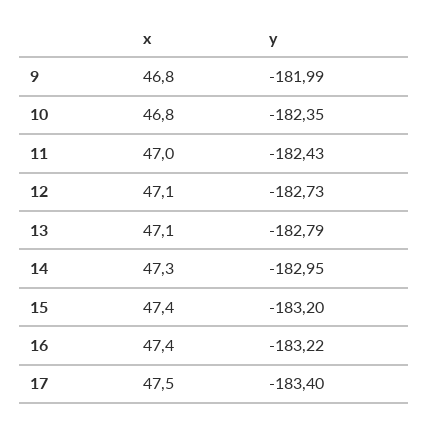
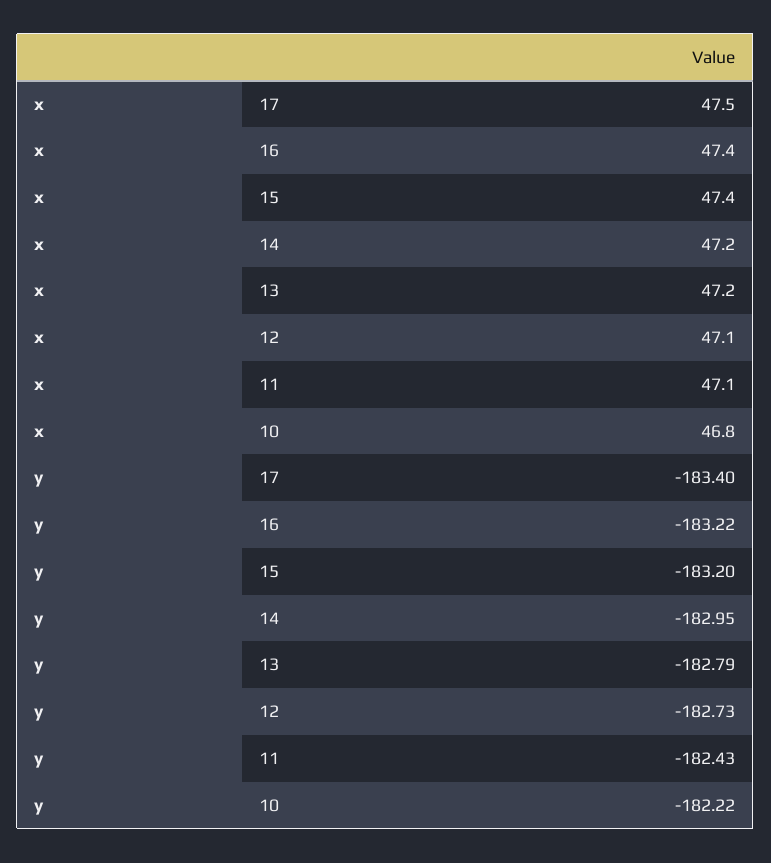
  {
    "x": {
-     "9": 46.8,
      "10": 46.8,
-     "11": 47,
+     "11": 47.1,
      "12": 47.1,
-     "13": 47.1,
+     "13": 47.2,
-     "14": 47.3,
+     "14": 47.2,
      "15": 47.4,
      "16": 47.4,
      "17": 47.5
    },
    "y": {
-     "9": -181.99,
-     "10": -182.35,
+     "10": -182.22,
      "11": -182.43,
      "12": -182.73,
      "13": -182.79,
      "14": -182.95,
      "15": -183.2,
      "16": -183.22,
      "17": -183.4
    }
  }

